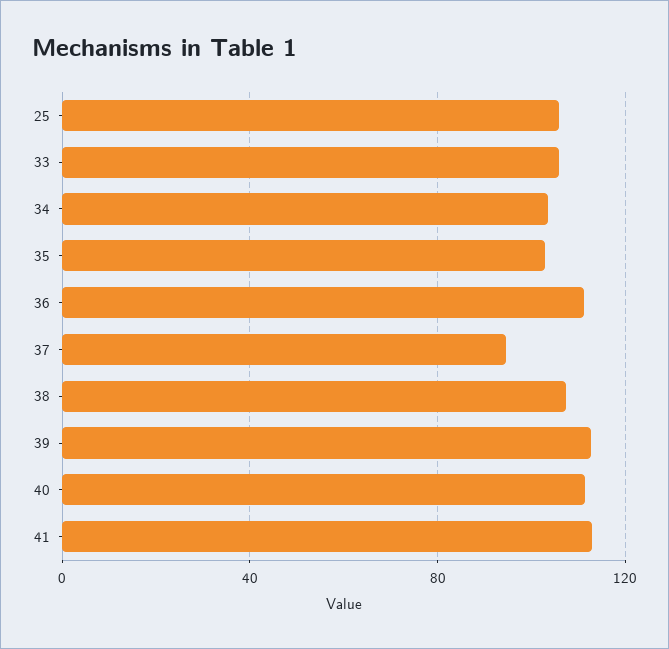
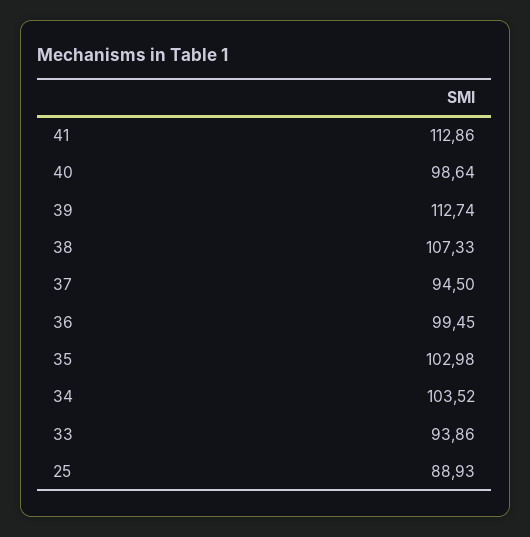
  {
-   "25": 105,
+   "25": 88.93,
-   "33": 105,
+   "33": 93.86,
    "34": 103.52,
    "35": 102.98,
-   "36": 110,
+   "36": 99.45,
    "37": 94.5,
    "38": 107.33,
    "39": 112.74,
-   "40": 110,
+   "40": 98.64,
    "41": 112.86
  }

